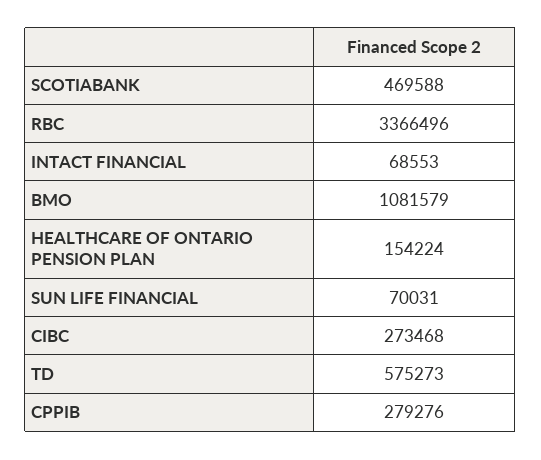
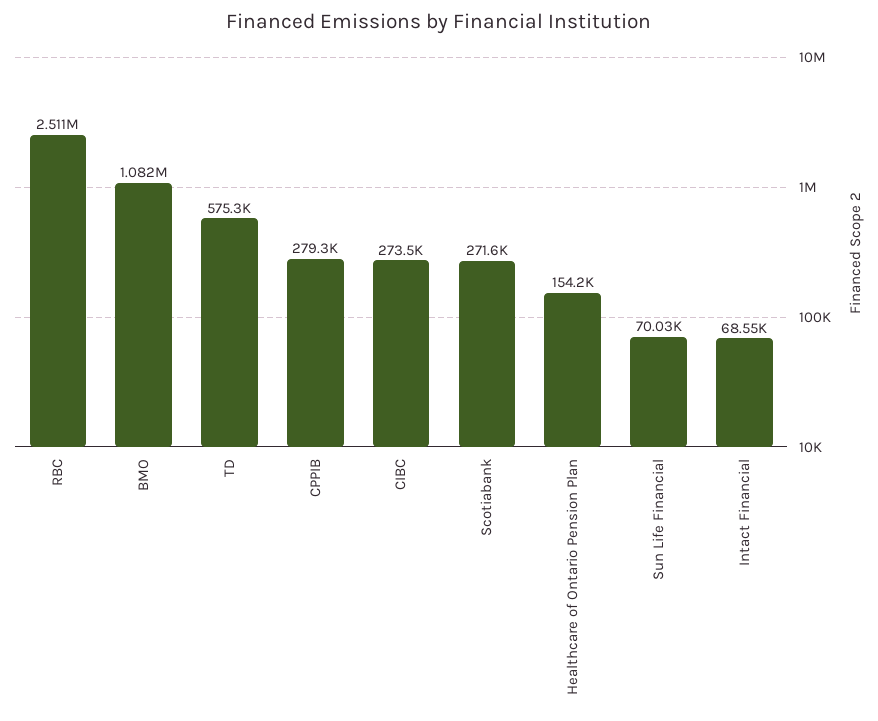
  {
-   "SCOTIABANK": 469588,
+   "SCOTIABANK": 271600,
-   "RBC": 3366496,
+   "RBC": 2511000,
    "INTACT FINANCIAL": 68553,
    "BMO": 1081579,
    "HEALTHCARE OF ONTARIO PENSION PLAN": 154224,
    "SUN LIFE FINANCIAL": 70031,
    "CIBC": 273468,
    "TD": 575273,
    "CPPIB": 279276
  }

